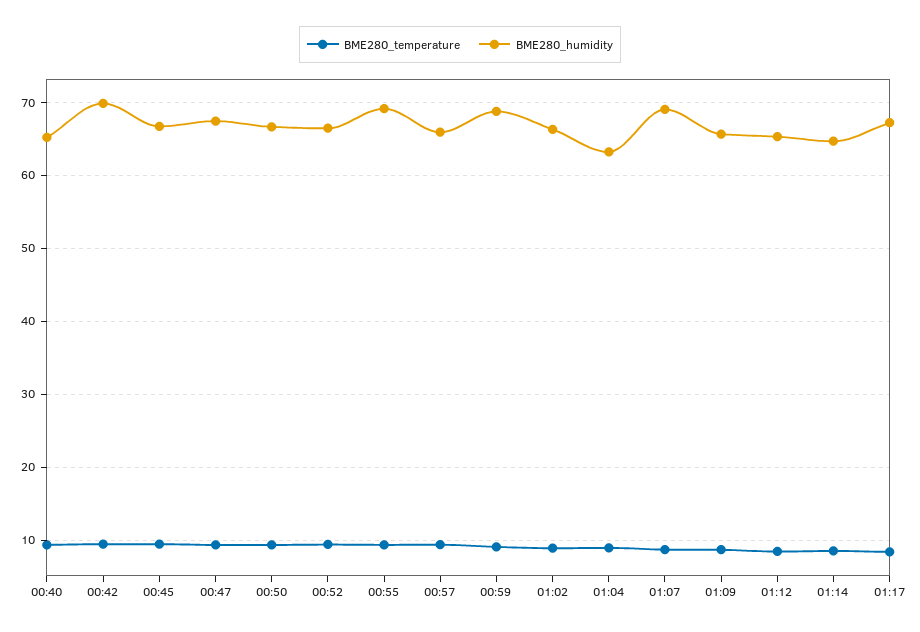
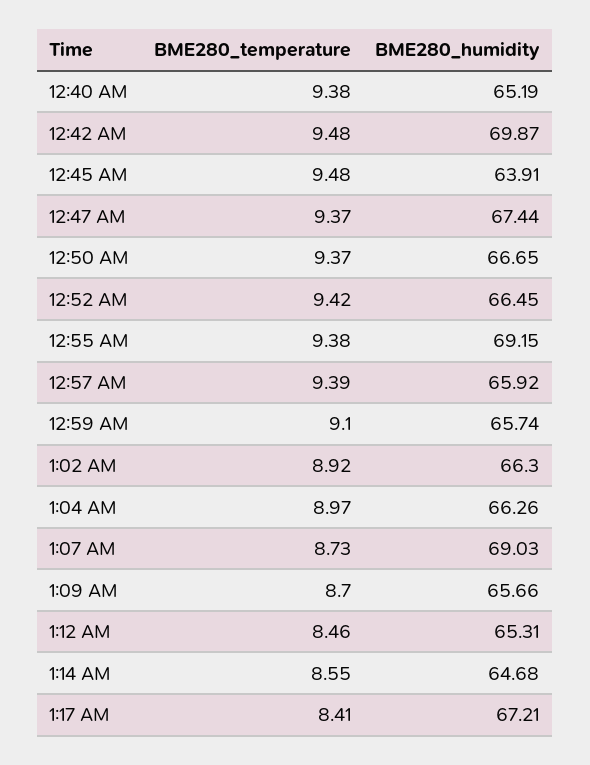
  {
    "BME280_temperature": {
      "00:40": 9.38,
      "00:42": 9.48,
      "00:45": 9.48,
      "00:47": 9.37,
      "00:50": 9.37,
      "00:52": 9.42,
      "00:55": 9.38,
      "00:57": 9.39,
      "00:59": 9.1,
      "01:02": 8.92,
      "01:04": 8.97,
      "01:07": 8.73,
      "01:09": 8.7,
      "01:12": 8.46,
      "01:14": 8.55,
      "01:17": 8.41
    },
    "BME280_humidity": {
      "00:40": 65.19,
      "00:42": 69.87,
-     "00:45": 67,
+     "00:45": 63.91,
      "00:47": 67.44,
      "00:50": 66.65,
      "00:52": 66.45,
      "00:55": 69.15,
      "00:57": 65.92,
-     "00:59": 69,
+     "00:59": 65.74,
      "01:02": 66.3,
-     "01:04": 63,
+     "01:04": 66.26,
      "01:07": 69.03,
      "01:09": 65.66,
      "01:12": 65.31,
      "01:14": 64.68,
      "01:17": 67.21
    }
  }

